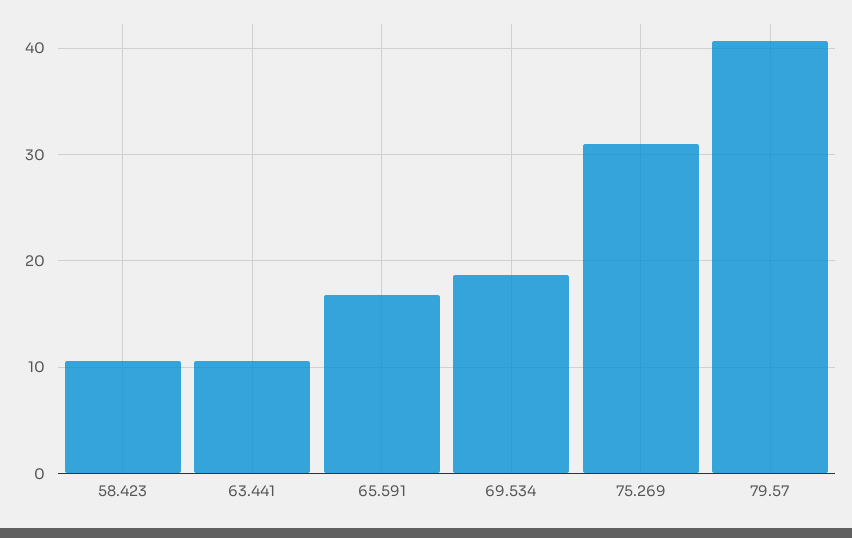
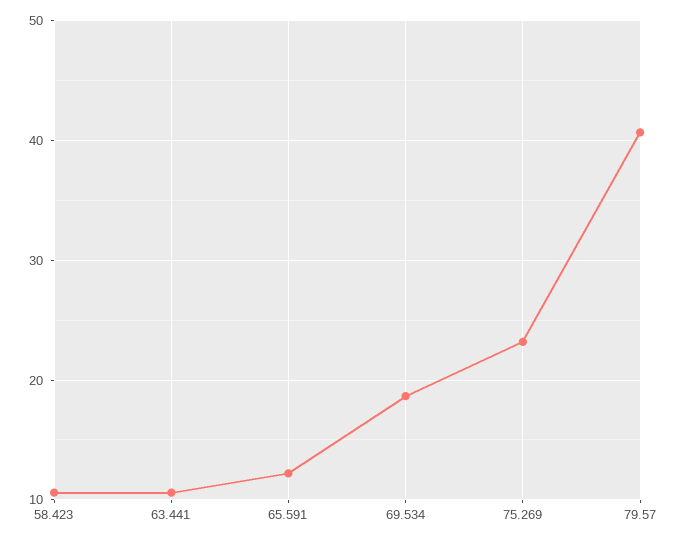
  {
    "58.423": 11,
    "63.441": 11,
-   "65.591": 17,
+   "65.591": 12,
    "69.534": 19,
-   "75.269": 31,
+   "75.269": 23,
    "79.57": 41
  }

